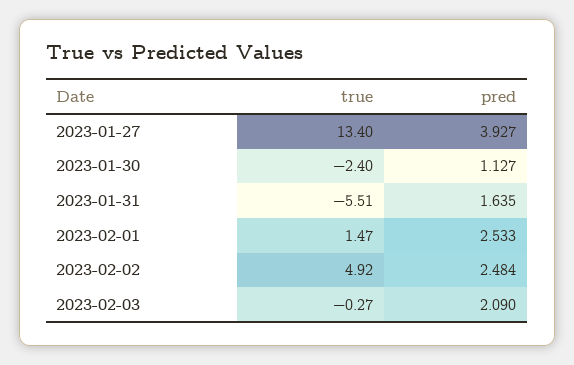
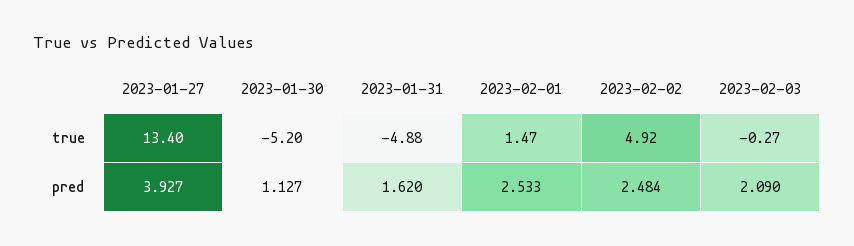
  {
    "true": {
      "2023-01-27": 13.4,
-     "2023-01-30": -2.4,
+     "2023-01-30": -5.2,
-     "2023-01-31": -5.51,
+     "2023-01-31": -4.88,
      "2023-02-01": 1.47,
      "2023-02-02": 4.92,
      "2023-02-03": -0.27
    },
    "pred": {
      "2023-01-27": 3.927,
      "2023-01-30": 1.127,
-     "2023-01-31": 1.635,
+     "2023-01-31": 1.62,
      "2023-02-01": 2.533,
      "2023-02-02": 2.484,
      "2023-02-03": 2.09
    }
  }

